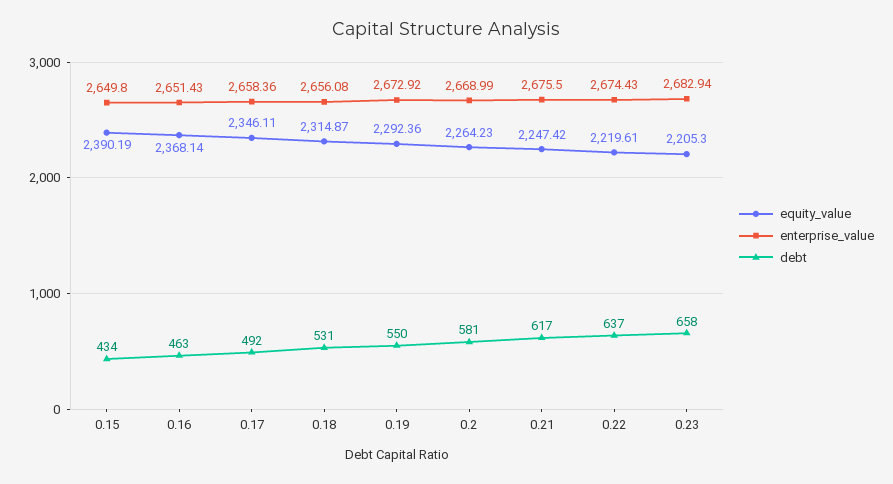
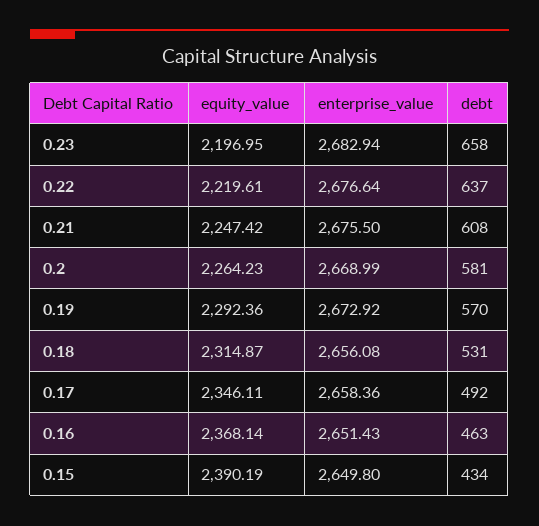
  {
    "equity_value": {
      "0.15": 2390.19,
      "0.16": 2368.14,
      "0.17": 2346.11,
      "0.18": 2314.87,
      "0.19": 2292.36,
      "0.2": 2264.23,
      "0.21": 2247.42,
      "0.22": 2219.61,
-     "0.23": 2205.3
+     "0.23": 2196.95
    },
    "enterprise_value": {
      "0.15": 2649.8,
      "0.16": 2651.43,
      "0.17": 2658.36,
      "0.18": 2656.08,
      "0.19": 2672.92,
      "0.2": 2668.99,
      "0.21": 2675.5,
-     "0.22": 2674.43,
+     "0.22": 2676.64,
      "0.23": 2682.94
    },
    "debt": {
      "0.15": 434,
      "0.16": 463,
      "0.17": 492,
      "0.18": 531,
-     "0.19": 550,
+     "0.19": 570,
      "0.2": 581,
-     "0.21": 617,
+     "0.21": 608,
      "0.22": 637,
      "0.23": 658
    }
  }

